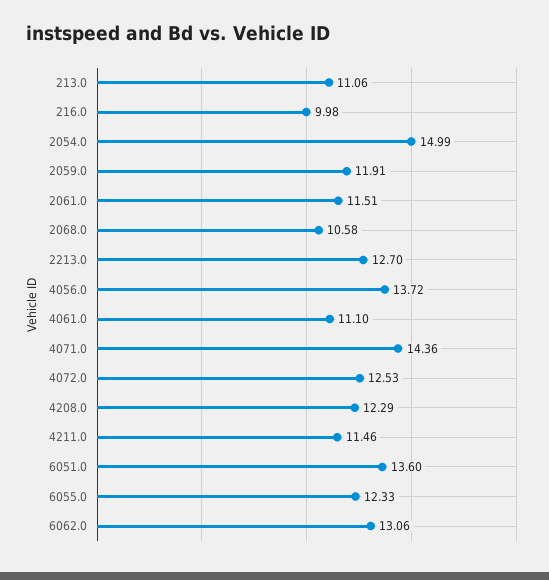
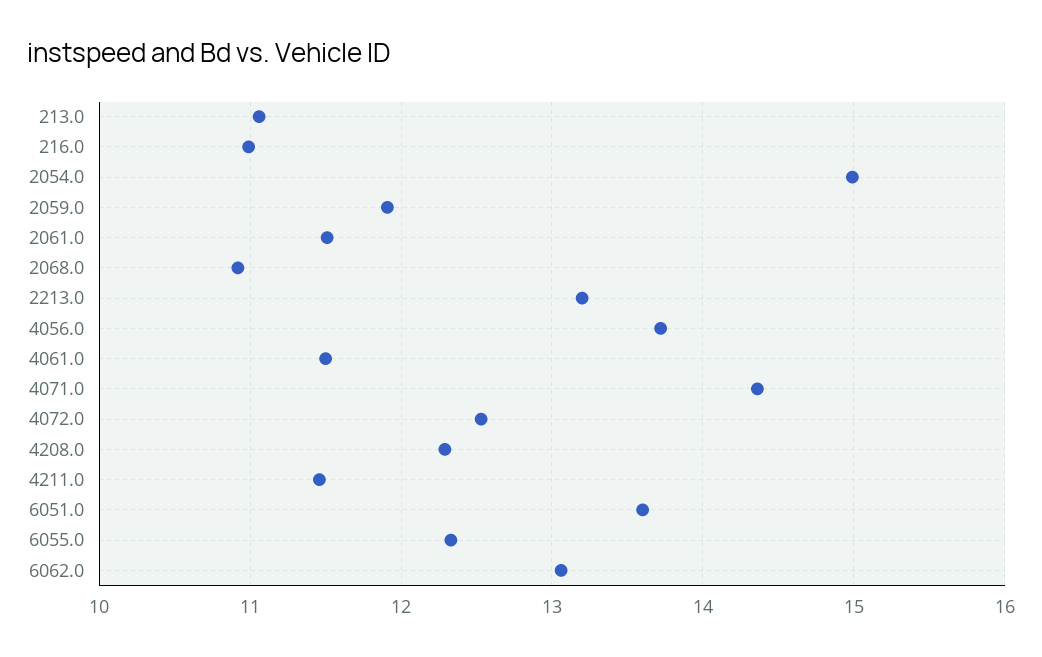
  {
    "213.0": 11.06,
-   "216.0": 9.98,
+   "216.0": 11,
    "2054.0": 14.99,
    "2059.0": 11.91,
    "2061.0": 11.51,
-   "2068.0": 10.58,
+   "2068.0": 10.9,
-   "2213.0": 12.7,
+   "2213.0": 13.2,
    "4056.0": 13.72,
-   "4061.0": 11.1,
+   "4061.0": 11.5,
    "4071.0": 14.36,
    "4072.0": 12.53,
    "4208.0": 12.29,
    "4211.0": 11.46,
    "6051.0": 13.6,
    "6055.0": 12.33,
    "6062.0": 13.06
  }

